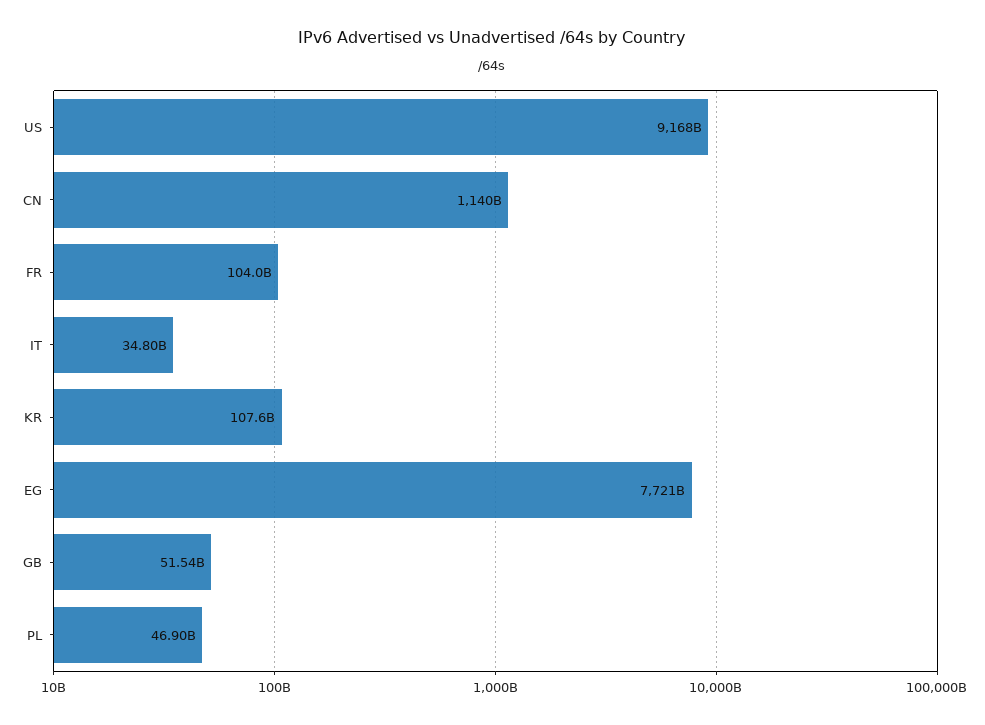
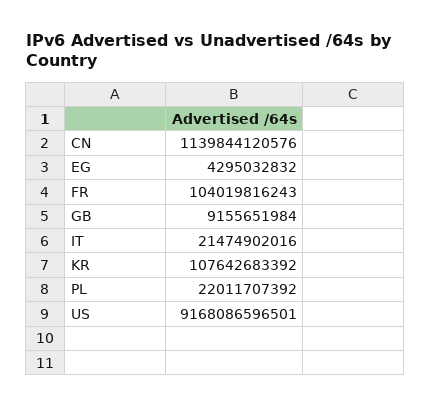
  {
    "US": 9168086596501,
    "CN": 1139844120576,
    "FR": 104019816243,
-   "IT": 34800000000,
+   "IT": 21474902016,
    "KR": 107642683392,
-   "EG": 7721000000000,
+   "EG": 4295032832,
-   "GB": 51540000000,
+   "GB": 9155651984,
-   "PL": 46900000000
+   "PL": 22011707392
  }

